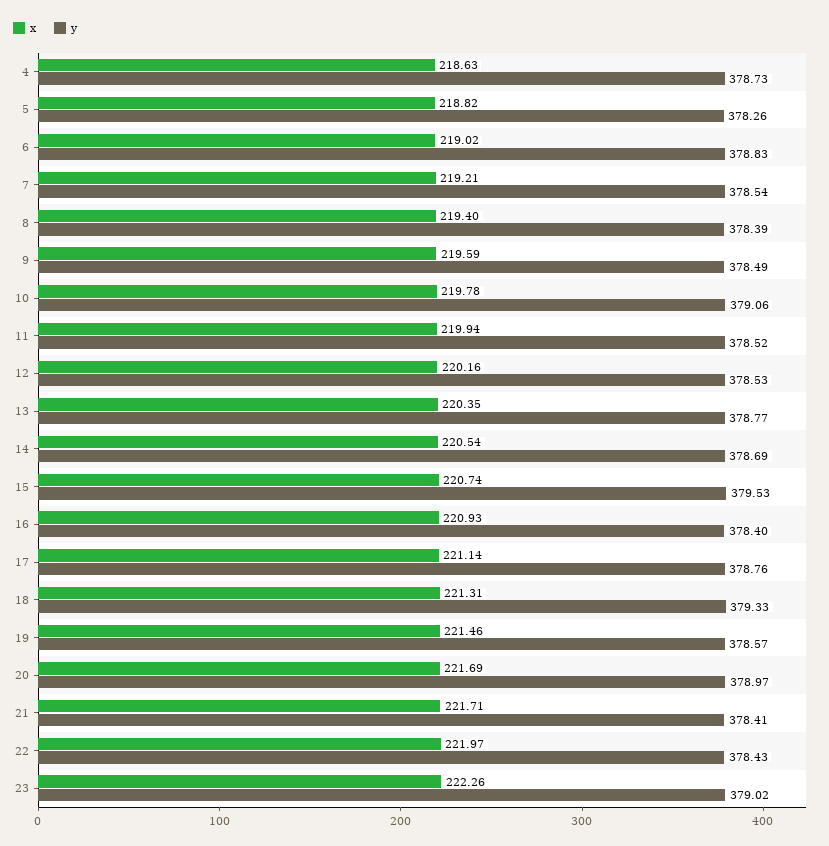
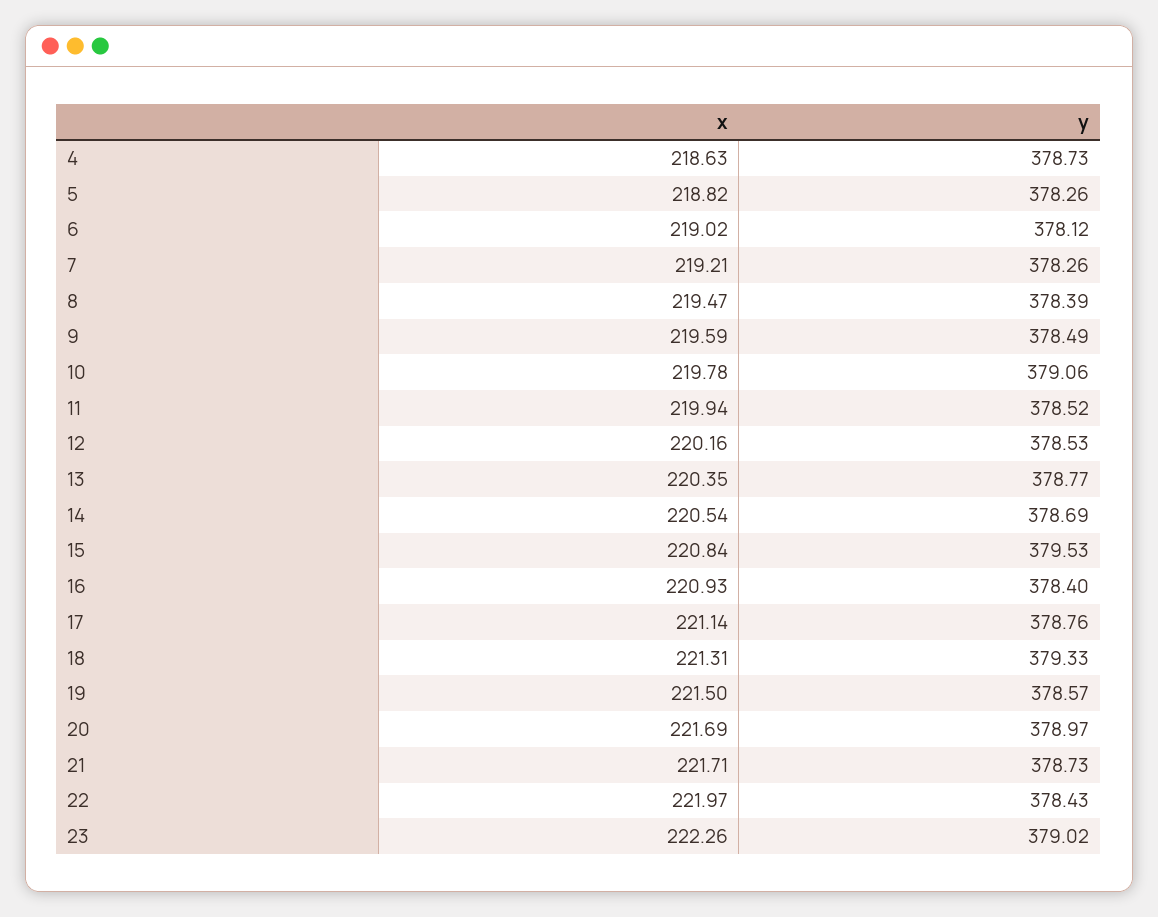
  {
    "x": {
      "4": 218.63,
      "5": 218.82,
      "6": 219.02,
      "7": 219.21,
-     "8": 219.4,
+     "8": 219.47,
      "9": 219.59,
      "10": 219.78,
      "11": 219.94,
      "12": 220.16,
      "13": 220.35,
      "14": 220.54,
-     "15": 220.74,
+     "15": 220.84,
      "16": 220.93,
      "17": 221.14,
      "18": 221.31,
-     "19": 221.46,
+     "19": 221.5,
      "20": 221.69,
      "21": 221.71,
      "22": 221.97,
      "23": 222.26
    },
    "y": {
      "4": 378.73,
      "5": 378.26,
-     "6": 378.83,
+     "6": 378.12,
-     "7": 378.54,
+     "7": 378.26,
      "8": 378.39,
      "9": 378.49,
      "10": 379.06,
      "11": 378.52,
      "12": 378.53,
      "13": 378.77,
      "14": 378.69,
      "15": 379.53,
      "16": 378.4,
      "17": 378.76,
      "18": 379.33,
      "19": 378.57,
      "20": 378.97,
-     "21": 378.41,
+     "21": 378.73,
      "22": 378.43,
      "23": 379.02
    }
  }

